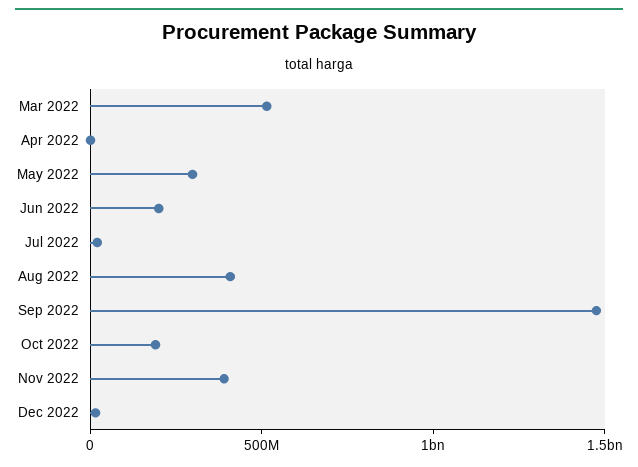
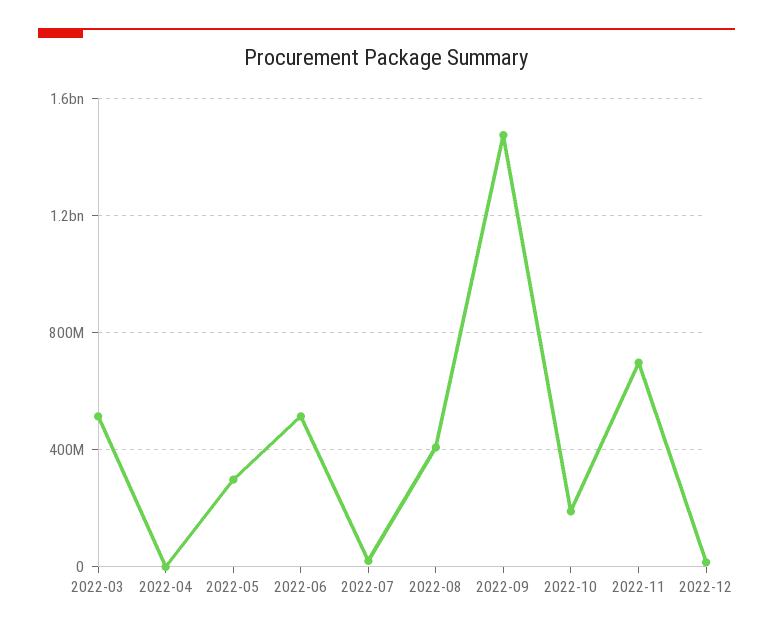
  {
    "Mar 2022": 500000000,
    "Apr 2022": 0,
    "May 2022": 300000000,
-   "Jun 2022": 200000000,
+   "Jun 2022": 500000000,
    "Jul 2022": 0,
    "Aug 2022": 400000000,
    "Sep 2022": 1500000000,
    "Oct 2022": 200000000,
-   "Nov 2022": 400000000,
+   "Nov 2022": 700000000,
    "Dec 2022": 0
  }

